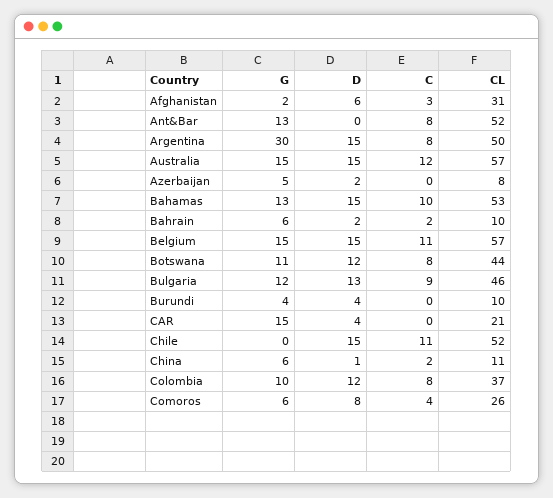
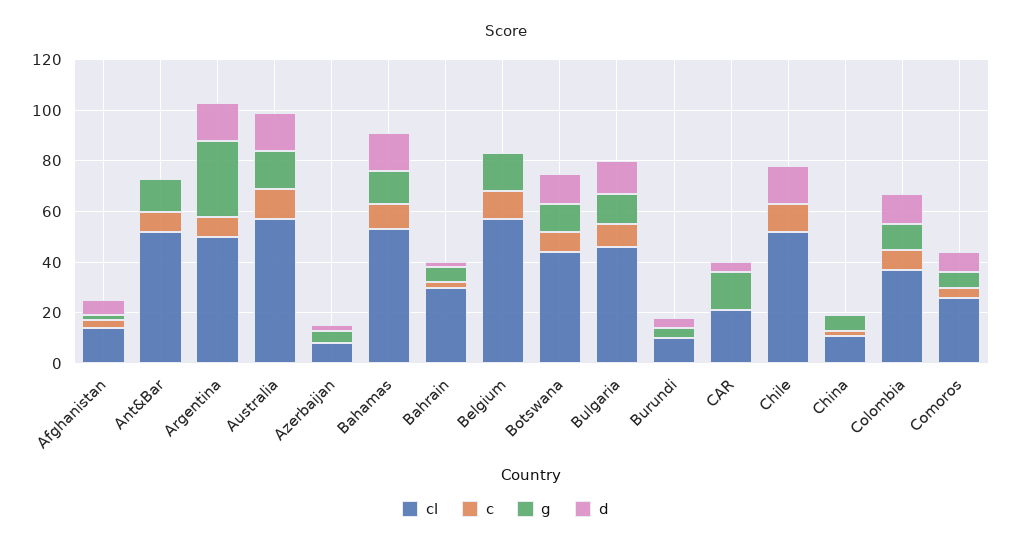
  {
    "G": {
      "Afghanistan": 2,
      "Ant&Bar": 13,
      "Argentina": 30,
      "Australia": 15,
      "Azerbaijan": 5,
      "Bahamas": 13,
      "Bahrain": 6,
      "Belgium": 15,
      "Botswana": 11,
      "Bulgaria": 12,
      "Burundi": 4,
      "CAR": 15,
      "Chile": 0,
      "China": 6,
      "Colombia": 10,
      "Comoros": 6
    },
    "D": {
      "Afghanistan": 6,
      "Ant&Bar": 0,
      "Argentina": 15,
      "Australia": 15,
      "Azerbaijan": 2,
      "Bahamas": 15,
      "Bahrain": 2,
-     "Belgium": 15,
+     "Belgium": 0,
      "Botswana": 12,
      "Bulgaria": 13,
      "Burundi": 4,
      "CAR": 4,
      "Chile": 15,
      "China": 1,
      "Colombia": 12,
      "Comoros": 8
    },
    "C": {
      "Afghanistan": 3,
      "Ant&Bar": 8,
      "Argentina": 8,
      "Australia": 12,
      "Azerbaijan": 0,
      "Bahamas": 10,
      "Bahrain": 2,
      "Belgium": 11,
      "Botswana": 8,
      "Bulgaria": 9,
      "Burundi": 0,
      "CAR": 0,
      "Chile": 11,
      "China": 2,
      "Colombia": 8,
      "Comoros": 4
    },
    "CL": {
-     "Afghanistan": 31,
+     "Afghanistan": 15,
      "Ant&Bar": 52,
      "Argentina": 50,
      "Australia": 57,
      "Azerbaijan": 8,
      "Bahamas": 53,
-     "Bahrain": 10,
+     "Bahrain": 30,
      "Belgium": 57,
      "Botswana": 44,
      "Bulgaria": 46,
      "Burundi": 10,
      "CAR": 21,
      "Chile": 52,
      "China": 11,
      "Colombia": 37,
      "Comoros": 26
    }
  }

